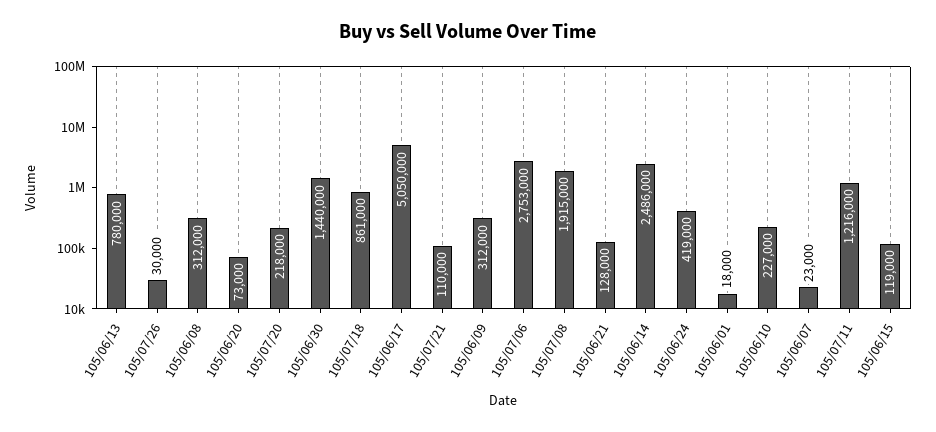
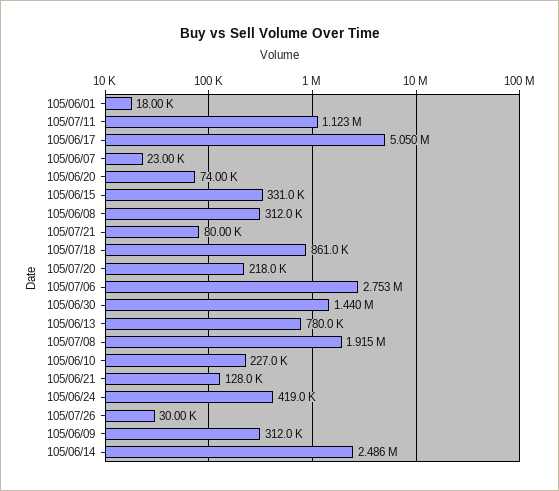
  {
    "105/06/13": 780000,
    "105/07/26": 30000,
    "105/06/08": 312000,
-   "105/06/20": 73000,
+   "105/06/20": 74000,
    "105/07/20": 218000,
    "105/06/30": 1440000,
    "105/07/18": 861000,
    "105/06/17": 5050000,
-   "105/07/21": 110000,
+   "105/07/21": 80000,
    "105/06/09": 312000,
    "105/07/06": 2753000,
    "105/07/08": 1915000,
    "105/06/21": 128000,
    "105/06/14": 2486000,
    "105/06/24": 419000,
    "105/06/01": 18000,
    "105/06/10": 227000,
    "105/06/07": 23000,
-   "105/07/11": 1216000,
+   "105/07/11": 1123000,
-   "105/06/15": 119000
+   "105/06/15": 331000
  }

